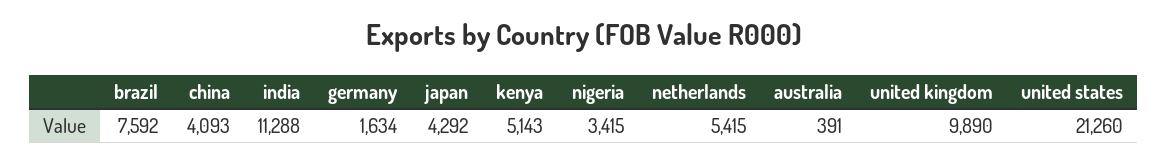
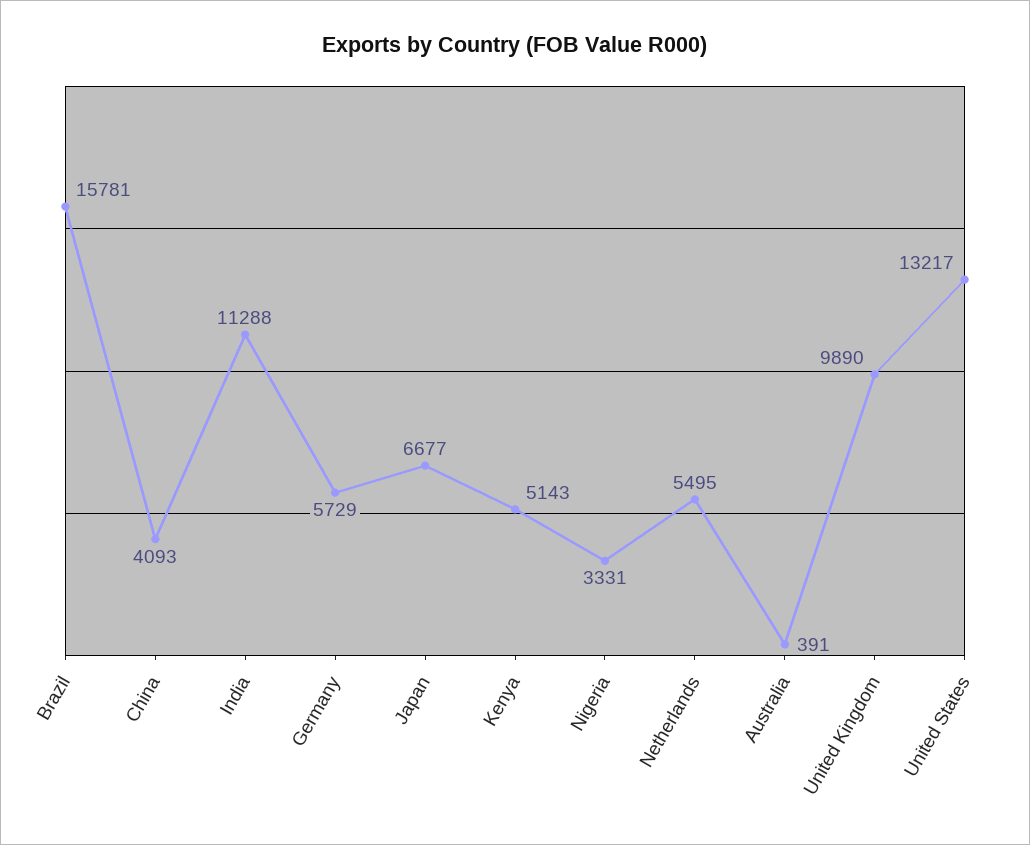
  {
-   "brazil": 7592,
+   "brazil": 15781,
    "china": 4093,
    "india": 11288,
-   "germany": 1634,
+   "germany": 5729,
-   "japan": 4292,
+   "japan": 6677,
    "kenya": 5143,
-   "nigeria": 3415,
+   "nigeria": 3331,
-   "netherlands": 5415,
+   "netherlands": 5495,
    "australia": 391,
    "united kingdom": 9890,
-   "united states": 21260
+   "united states": 13217
  }

